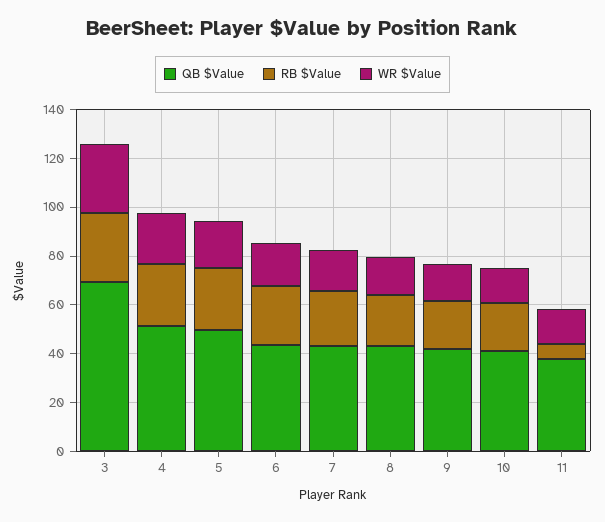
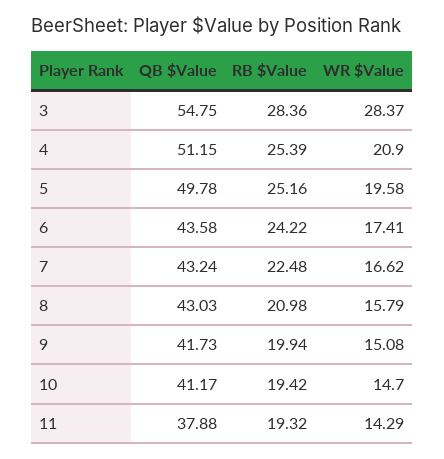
  {
    "QB $Value": {
-     "3": 70,
+     "3": 54.75,
      "4": 51.15,
      "5": 49.78,
      "6": 43.58,
      "7": 43.24,
      "8": 43.03,
      "9": 41.73,
      "10": 41.17,
      "11": 37.88
    },
    "RB $Value": {
      "3": 28.36,
      "4": 25.39,
      "5": 25.16,
      "6": 24.22,
      "7": 22.48,
      "8": 20.98,
      "9": 19.94,
      "10": 19.42,
-     "11": 5
+     "11": 19.32
    },
    "WR $Value": {
      "3": 28.37,
      "4": 20.9,
      "5": 19.58,
      "6": 17.41,
      "7": 16.62,
      "8": 15.79,
      "9": 15.08,
      "10": 14.7,
      "11": 14.29
    }
  }

